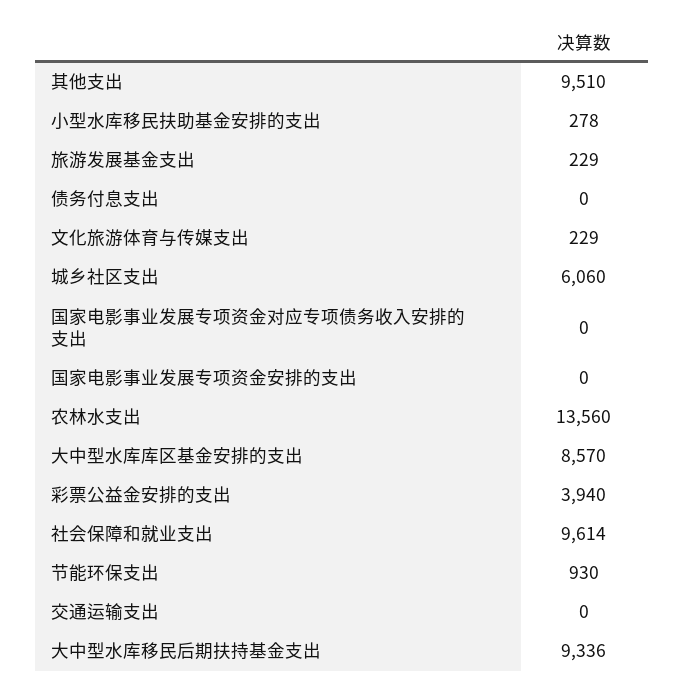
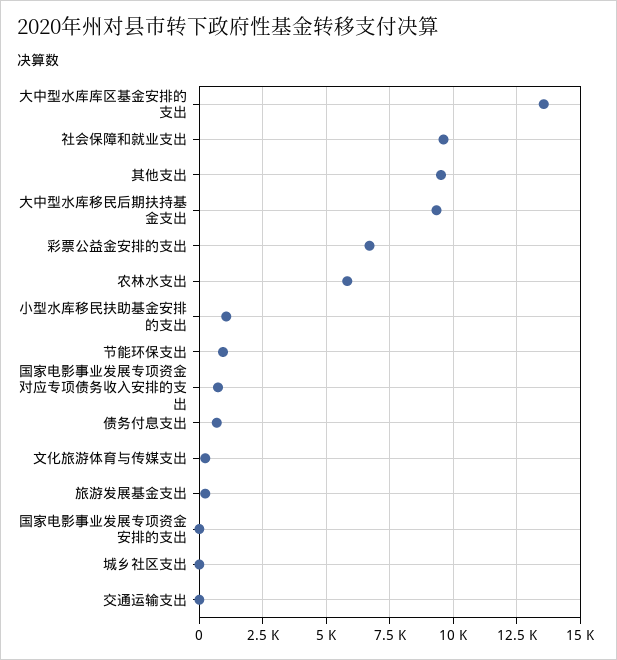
  {
    "其他支出": 9510,
-   "小型水库移民扶助基金安排的支出": 278,
+   "小型水库移民扶助基金安排的支出": 1000,
    "旅游发展基金支出": 229,
-   "债务付息支出": 0,
+   "债务付息支出": 750,
    "文化旅游体育与传媒支出": 229,
-   "城乡社区支出": 6060,
+   "城乡社区支出": 0,
-   "国家电影事业发展专项资金对应专项债务收入安排的支出": 0,
+   "国家电影事业发展专项资金对应专项债务收入安排的支出": 750,
    "国家电影事业发展专项资金安排的支出": 0,
-   "农林水支出": 13560,
+   "农林水支出": 5750,
-   "大中型水库库区基金安排的支出": 8570,
+   "大中型水库库区基金安排的支出": 13500,
-   "彩票公益金安排的支出": 3940,
+   "彩票公益金安排的支出": 6750,
    "社会保障和就业支出": 9614,
    "节能环保支出": 930,
    "交通运输支出": 0,
    "大中型水库移民后期扶持基金支出": 9336
  }

